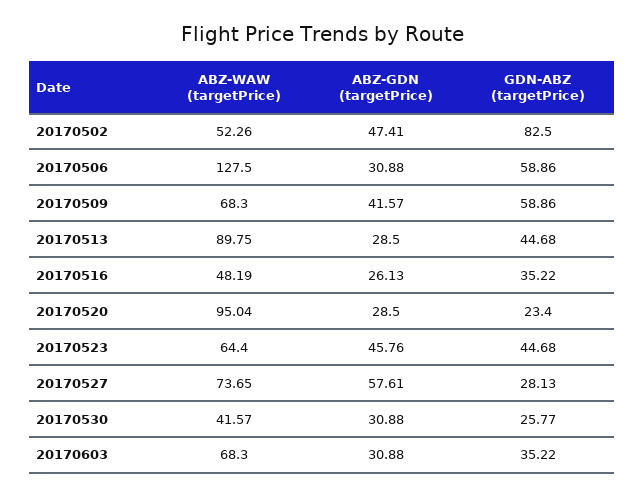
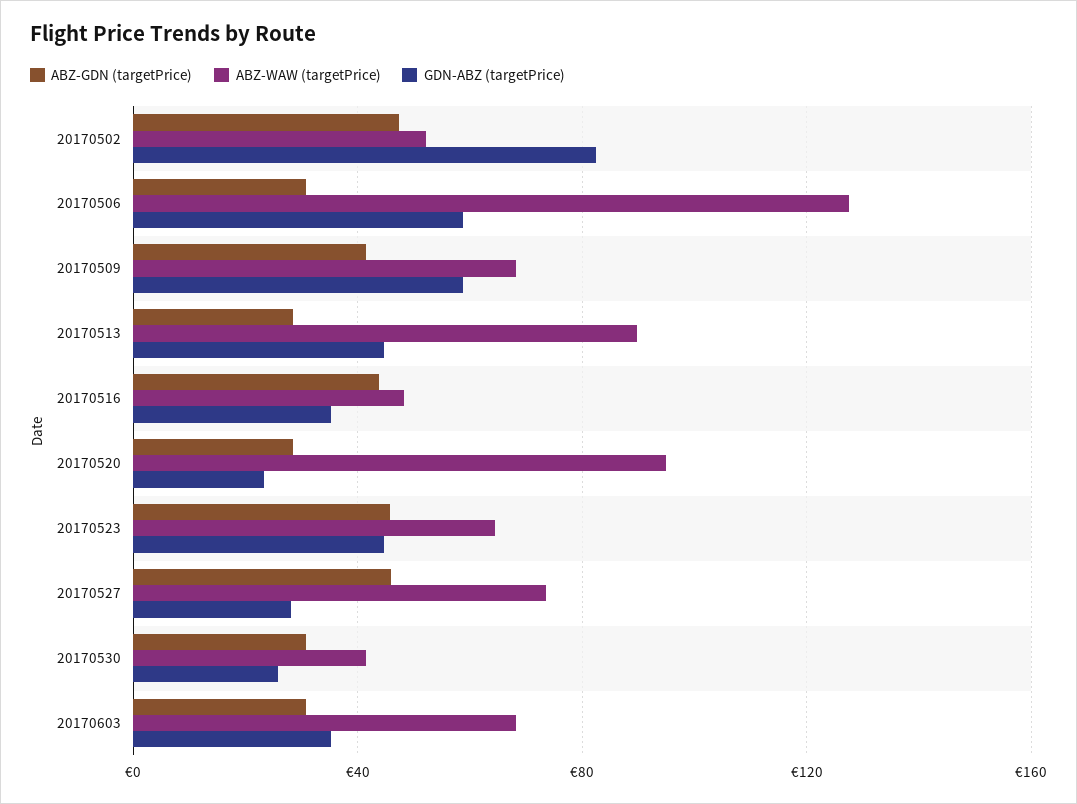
  {
    "ABZ-WAW (targetPrice)": {
      "20170502": 52.26,
      "20170506": 127.5,
      "20170509": 68.3,
      "20170513": 89.75,
      "20170516": 48.19,
      "20170520": 95.04,
      "20170523": 64.4,
      "20170527": 73.65,
      "20170530": 41.57,
      "20170603": 68.3
    },
    "ABZ-GDN (targetPrice)": {
      "20170502": 47.41,
      "20170506": 30.88,
      "20170509": 41.57,
      "20170513": 28.5,
-     "20170516": 26.13,
+     "20170516": 45,
      "20170520": 28.5,
      "20170523": 45.76,
-     "20170527": 57.61,
+     "20170527": 45,
      "20170530": 30.88,
      "20170603": 30.88
    },
    "GDN-ABZ (targetPrice)": {
      "20170502": 82.5,
      "20170506": 58.86,
      "20170509": 58.86,
      "20170513": 44.68,
      "20170516": 35.22,
      "20170520": 23.4,
      "20170523": 44.68,
      "20170527": 28.13,
      "20170530": 25.77,
      "20170603": 35.22
    }
  }

